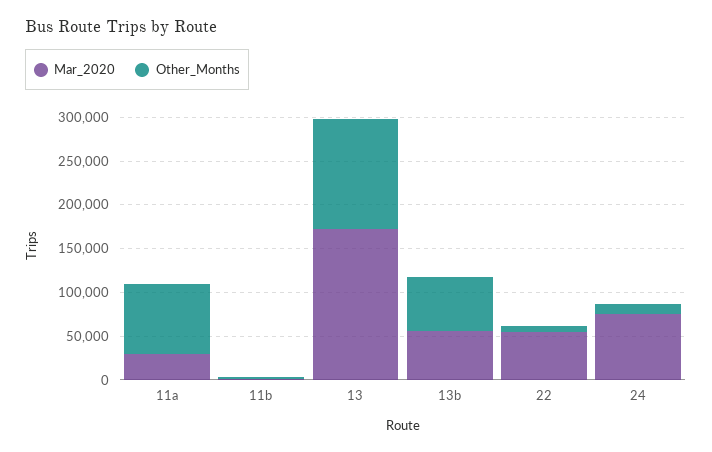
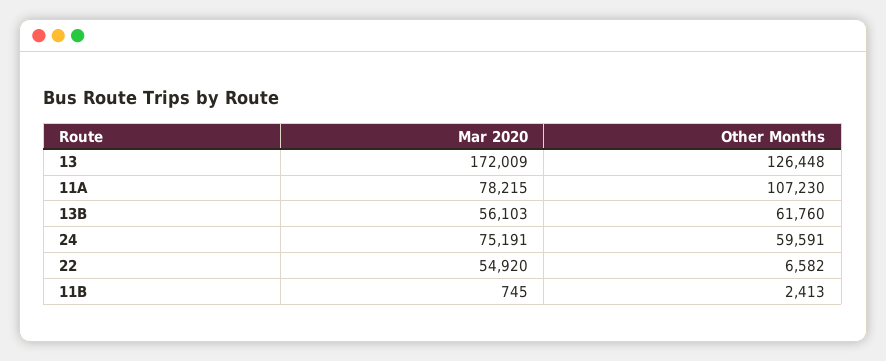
  {
    "Mar_2020": {
-     "11a": 30000,
+     "11a": 78215,
      "11b": 745,
      "13": 172009,
      "13b": 56103,
      "22": 54920,
      "24": 75191
    },
    "Other_Months": {
-     "11a": 80000,
+     "11a": 107230,
      "11b": 2413,
      "13": 126448,
      "13b": 61760,
      "22": 6582,
-     "24": 10000
+     "24": 59591
    }
  }

